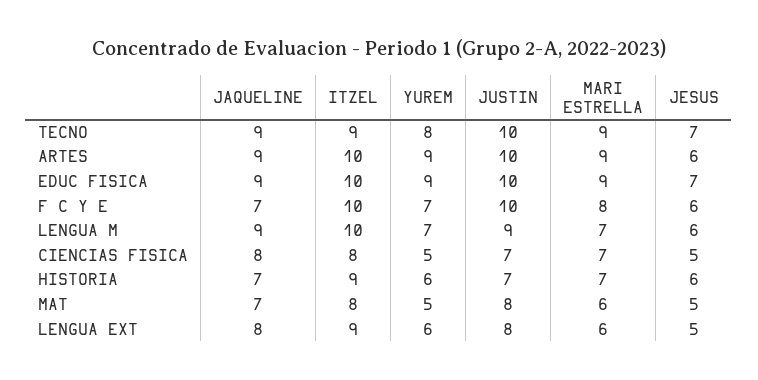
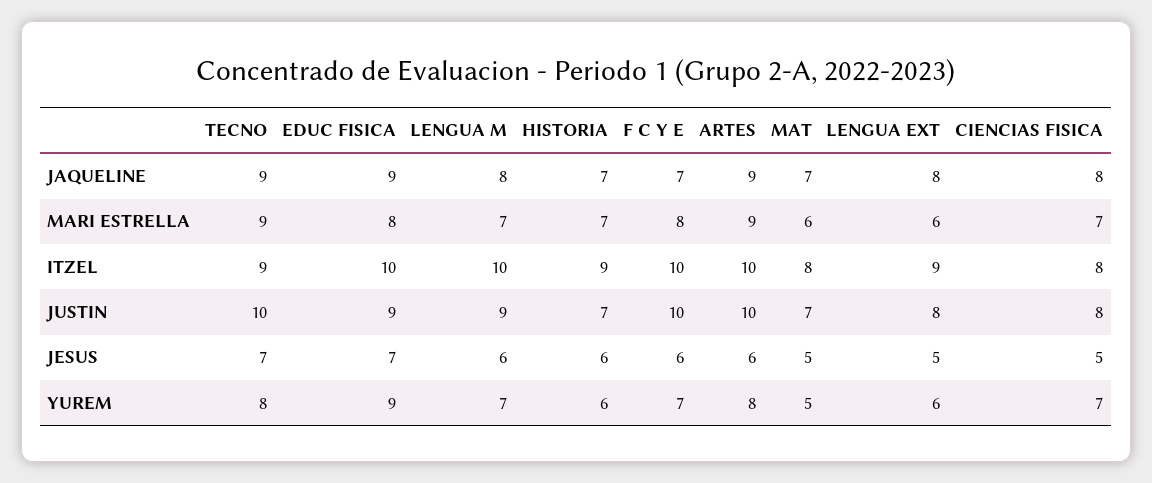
  {
    "JAQUELINE": {
      "TECNO": 9,
      "ARTES": 9,
      "EDUC FISICA": 9,
      "F C Y E": 7,
-     "LENGUA M": 9,
+     "LENGUA M": 8,
      "CIENCIAS FISICA": 8,
      "HISTORIA": 7,
      "MAT": 7,
      "LENGUA EXT": 8
    },
    "ITZEL": {
      "TECNO": 9,
      "ARTES": 10,
      "EDUC FISICA": 10,
      "F C Y E": 10,
      "LENGUA M": 10,
      "CIENCIAS FISICA": 8,
      "HISTORIA": 9,
      "MAT": 8,
      "LENGUA EXT": 9
    },
    "YUREM": {
      "TECNO": 8,
-     "ARTES": 9,
+     "ARTES": 8,
      "EDUC FISICA": 9,
      "F C Y E": 7,
      "LENGUA M": 7,
-     "CIENCIAS FISICA": 5,
+     "CIENCIAS FISICA": 7,
      "HISTORIA": 6,
      "MAT": 5,
      "LENGUA EXT": 6
    },
    "JUSTIN": {
      "TECNO": 10,
      "ARTES": 10,
-     "EDUC FISICA": 10,
+     "EDUC FISICA": 9,
      "F C Y E": 10,
      "LENGUA M": 9,
-     "CIENCIAS FISICA": 7,
+     "CIENCIAS FISICA": 8,
      "HISTORIA": 7,
-     "MAT": 8,
+     "MAT": 7,
      "LENGUA EXT": 8
    },
    "MARI ESTRELLA": {
      "TECNO": 9,
      "ARTES": 9,
-     "EDUC FISICA": 9,
+     "EDUC FISICA": 8,
      "F C Y E": 8,
      "LENGUA M": 7,
      "CIENCIAS FISICA": 7,
      "HISTORIA": 7,
      "MAT": 6,
      "LENGUA EXT": 6
    },
    "JESUS": {
      "TECNO": 7,
      "ARTES": 6,
      "EDUC FISICA": 7,
      "F C Y E": 6,
      "LENGUA M": 6,
      "CIENCIAS FISICA": 5,
      "HISTORIA": 6,
      "MAT": 5,
      "LENGUA EXT": 5
    }
  }

